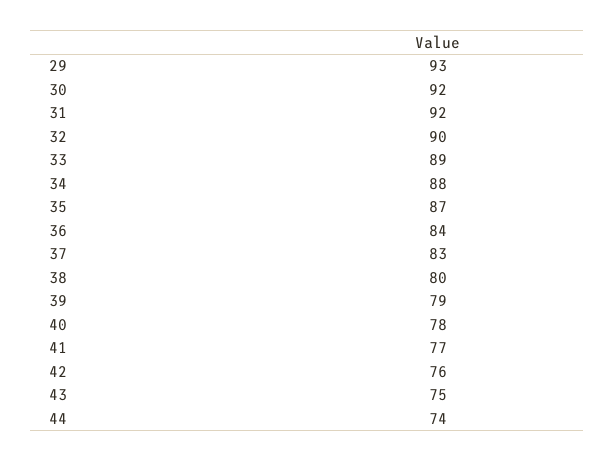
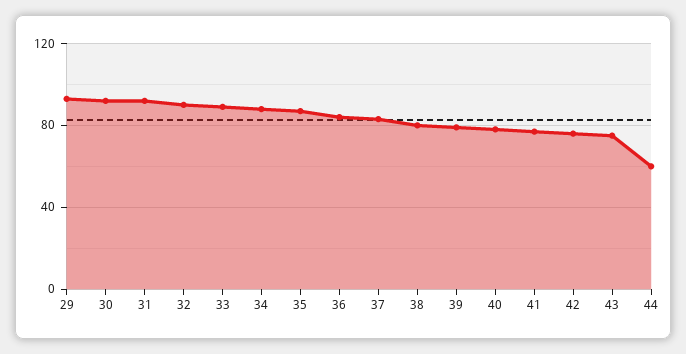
  {
    "29": 93,
    "30": 92,
    "31": 92,
    "32": 90,
    "33": 89,
    "34": 88,
    "35": 87,
    "36": 84,
    "37": 83,
    "38": 80,
    "39": 79,
    "40": 78,
    "41": 77,
    "42": 76,
    "43": 75,
-   "44": 74
+   "44": 60
  }

